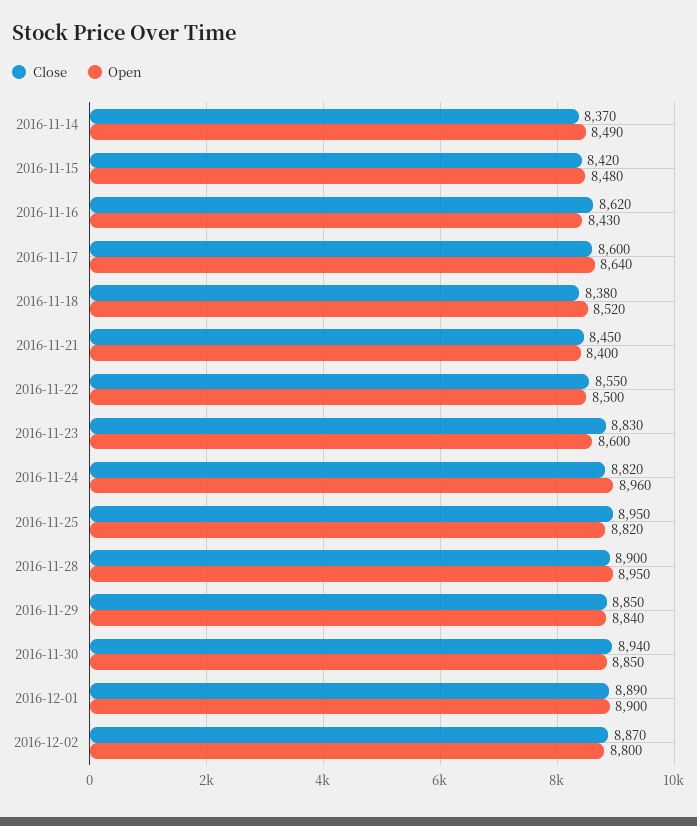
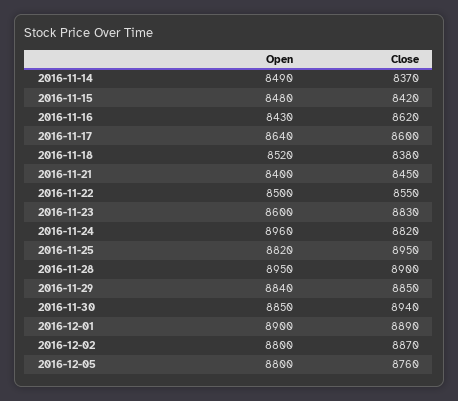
  {
    "Close": {
      "2016-11-14": 8370,
      "2016-11-15": 8420,
      "2016-11-16": 8620,
      "2016-11-17": 8600,
      "2016-11-18": 8380,
      "2016-11-21": 8450,
      "2016-11-22": 8550,
      "2016-11-23": 8830,
      "2016-11-24": 8820,
      "2016-11-25": 8950,
      "2016-11-28": 8900,
      "2016-11-29": 8850,
      "2016-11-30": 8940,
      "2016-12-01": 8890,
-     "2016-12-02": 8870
+     "2016-12-02": 8870,
+     "2016-12-05": 8760
    },
    "Open": {
      "2016-11-14": 8490,
      "2016-11-15": 8480,
      "2016-11-16": 8430,
      "2016-11-17": 8640,
      "2016-11-18": 8520,
      "2016-11-21": 8400,
      "2016-11-22": 8500,
      "2016-11-23": 8600,
      "2016-11-24": 8960,
      "2016-11-25": 8820,
      "2016-11-28": 8950,
      "2016-11-29": 8840,
      "2016-11-30": 8850,
      "2016-12-01": 8900,
-     "2016-12-02": 8800
+     "2016-12-02": 8800,
+     "2016-12-05": 8800
    }
  }

